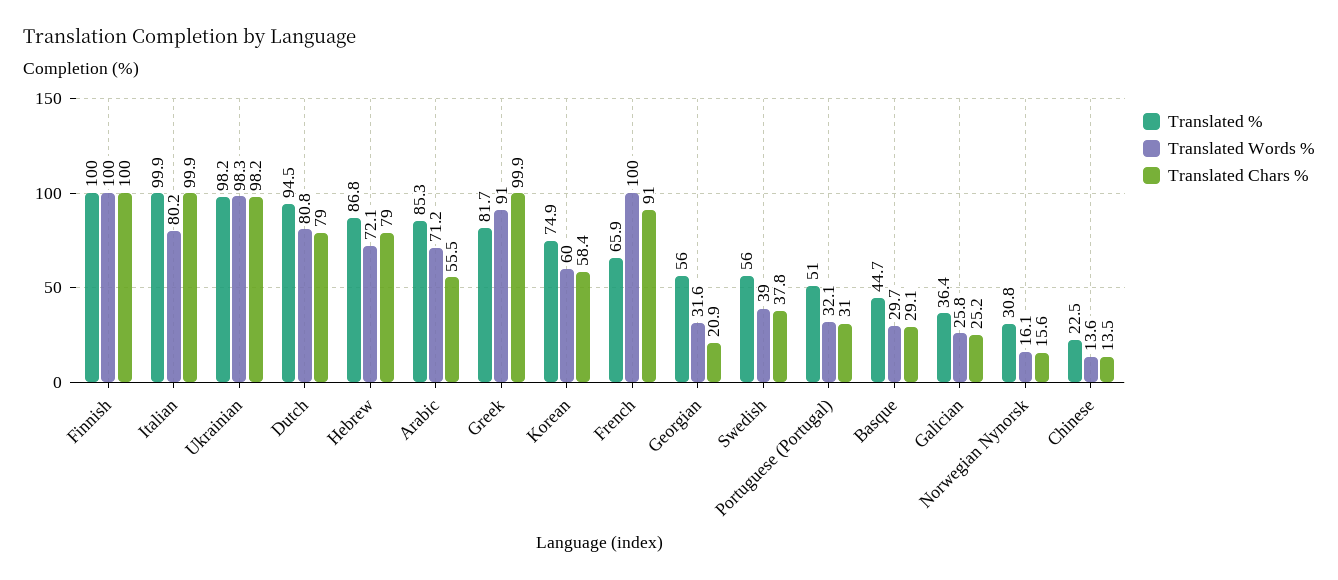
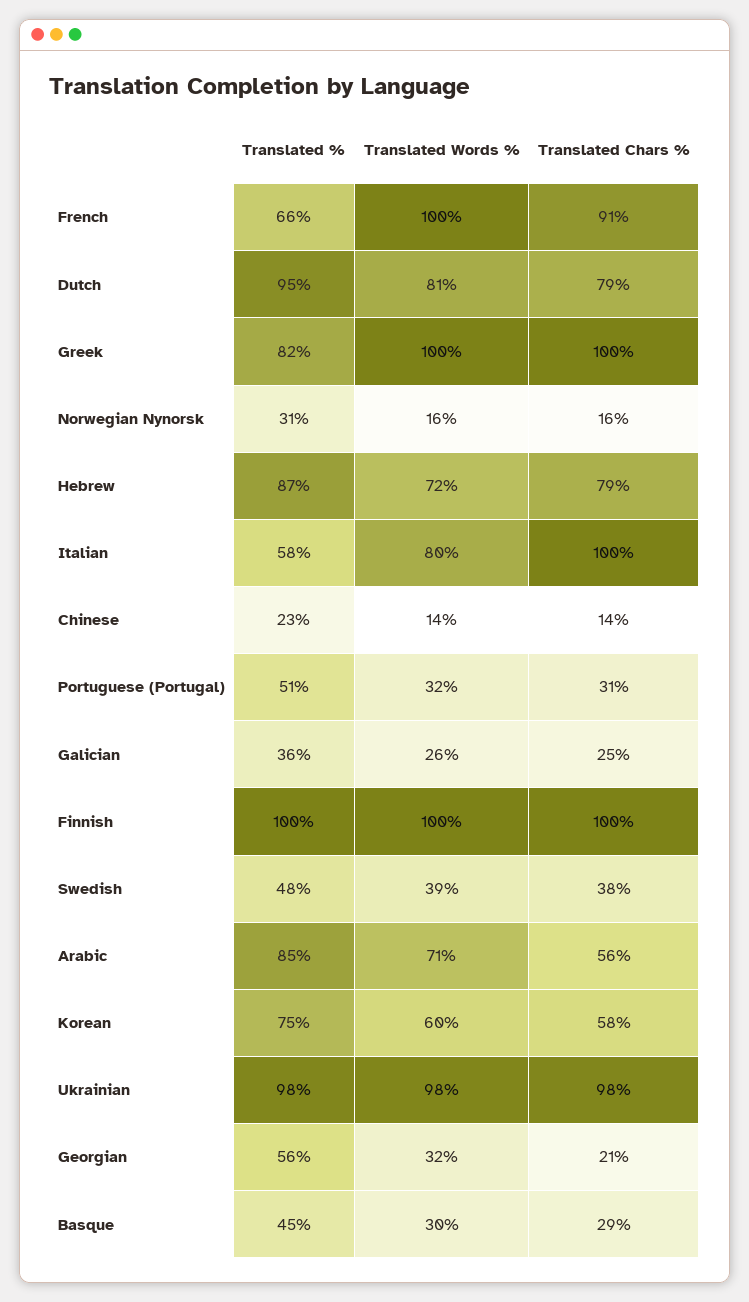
  {
    "Translated %": {
      "Finnish": 100,
-     "Italian": 99.9,
+     "Italian": 58,
      "Ukrainian": 98.2,
      "Dutch": 94.5,
      "Hebrew": 86.8,
      "Arabic": 85.3,
      "Greek": 81.7,
      "Korean": 74.9,
      "French": 65.9,
      "Georgian": 56,
-     "Swedish": 56,
+     "Swedish": 48,
      "Portuguese (Portugal)": 51,
      "Basque": 44.7,
      "Galician": 36.4,
      "Norwegian Nynorsk": 30.8,
      "Chinese": 22.5
    },
    "Translated Words %": {
      "Finnish": 100,
      "Italian": 80.2,
      "Ukrainian": 98.3,
      "Dutch": 80.8,
      "Hebrew": 72.1,
      "Arabic": 71.2,
-     "Greek": 91,
+     "Greek": 100,
      "Korean": 60,
      "French": 100,
      "Georgian": 31.6,
      "Swedish": 39,
      "Portuguese (Portugal)": 32.1,
      "Basque": 29.7,
      "Galician": 25.8,
      "Norwegian Nynorsk": 16.1,
      "Chinese": 13.6
    },
    "Translated Chars %": {
      "Finnish": 100,
      "Italian": 99.9,
      "Ukrainian": 98.2,
      "Dutch": 79,
      "Hebrew": 79,
      "Arabic": 55.5,
      "Greek": 99.9,
      "Korean": 58.4,
      "French": 91,
      "Georgian": 20.9,
      "Swedish": 37.8,
      "Portuguese (Portugal)": 31,
      "Basque": 29.1,
      "Galician": 25.2,
      "Norwegian Nynorsk": 15.6,
      "Chinese": 13.5
    }
  }

